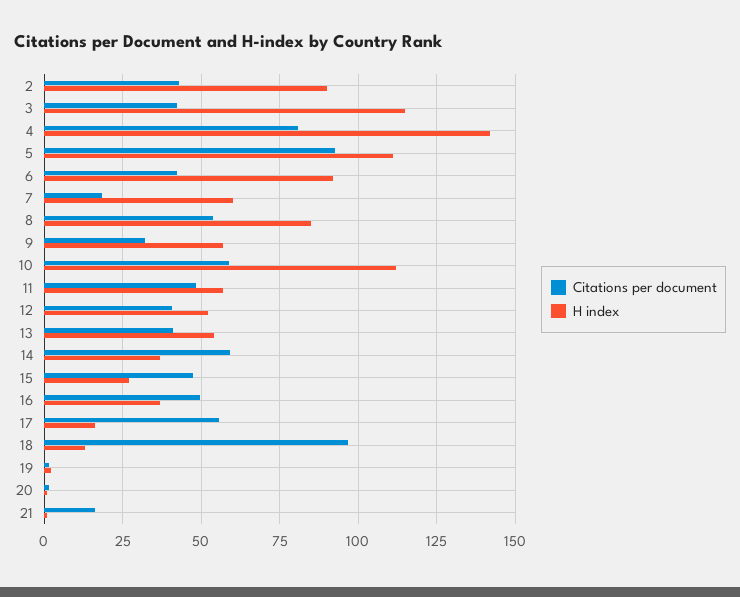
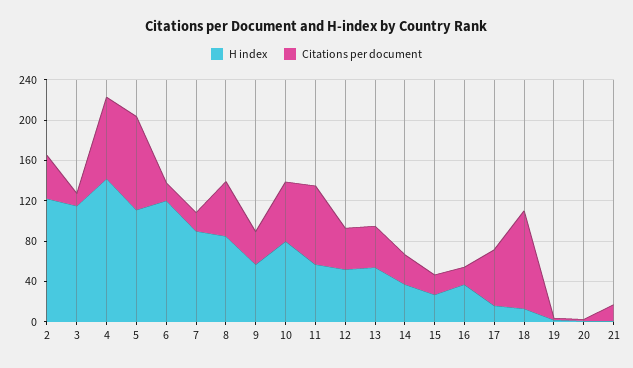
  {
    "Citations per document": {
      "2": 42.5,
-     "3": 42.5,
+     "3": 10,
      "4": 80,
      "5": 92.5,
-     "6": 42.5,
+     "6": 20,
      "7": 17.5,
      "8": 55,
      "9": 32.5,
      "10": 60,
-     "11": 47.5,
+     "11": 80,
      "12": 40,
      "13": 40,
-     "14": 60,
+     "14": 30,
-     "15": 47.5,
+     "15": 20,
-     "16": 50,
+     "16": 20,
      "17": 55,
      "18": 97.5,
      "19": 2.5,
      "20": 2.5,
      "21": 15
    },
    "H index": {
-     "2": 90,
+     "2": 120,
      "3": 115,
      "4": 142.5,
      "5": 110,
-     "6": 92.5,
+     "6": 120,
-     "7": 60,
+     "7": 90,
      "8": 85,
      "9": 57.5,
-     "10": 112.5,
+     "10": 80,
      "11": 57.5,
      "12": 52.5,
      "13": 55,
      "14": 37.5,
      "15": 27.5,
      "16": 37.5,
      "17": 15,
      "18": 12.5,
      "19": 2.5,
      "20": 0,
      "21": 0
    }
  }

